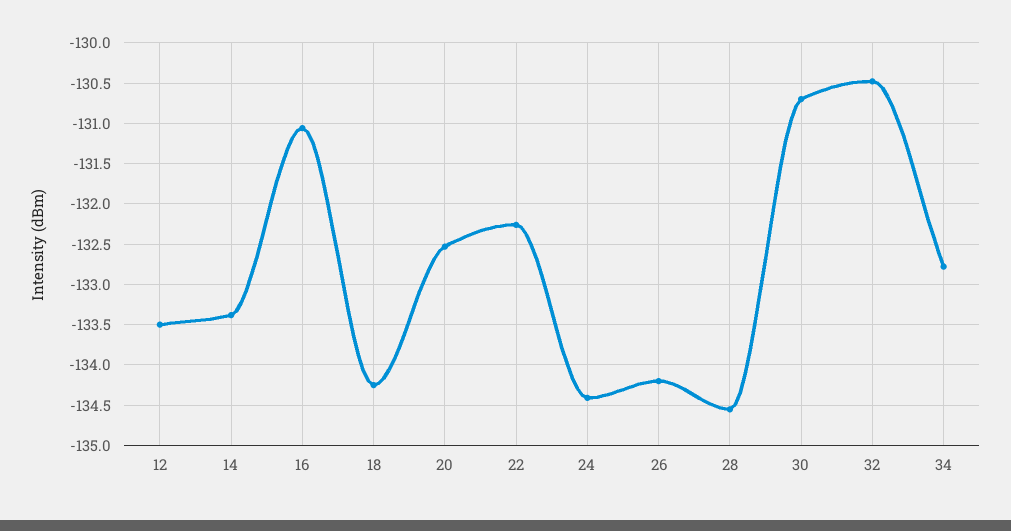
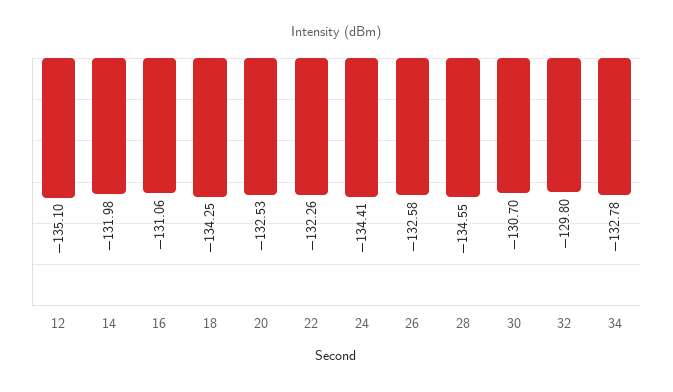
  {
-   "12": -133.5,
+   "12": -135.1,
-   "14": -133.4,
+   "14": -131.98,
    "16": -131.06,
    "18": -134.25,
    "20": -132.53,
    "22": -132.26,
    "24": -134.41,
-   "26": -134.2,
+   "26": -132.58,
    "28": -134.55,
    "30": -130.7,
-   "32": -130.5,
+   "32": -129.8,
    "34": -132.78
  }

